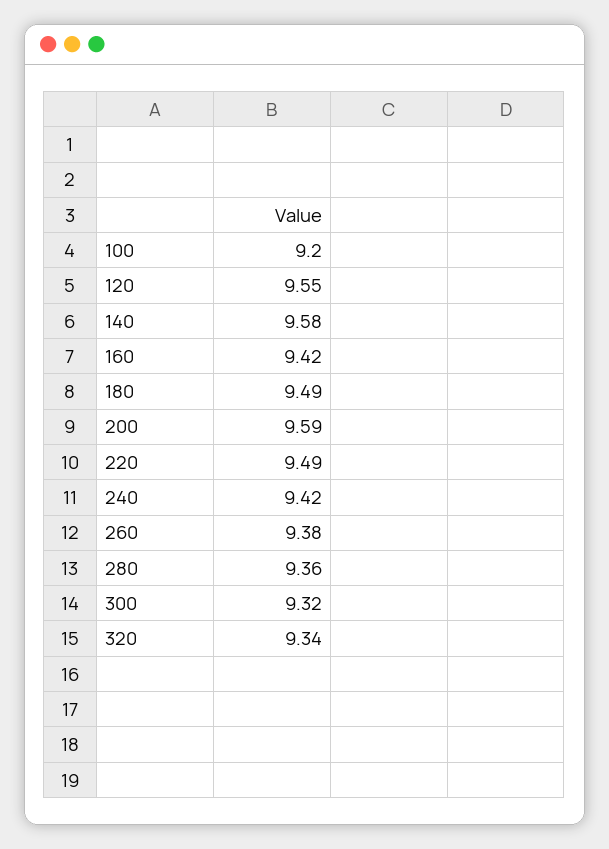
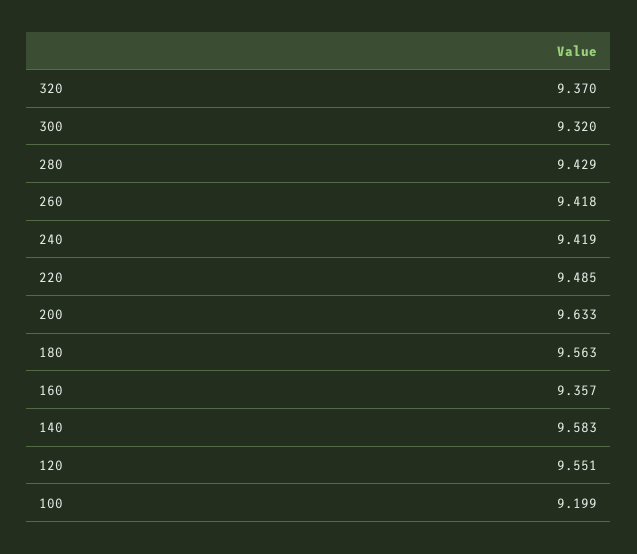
  {
    "100": 9.199,
    "120": 9.551,
    "140": 9.583,
-   "160": 9.42,
+   "160": 9.357,
-   "180": 9.49,
+   "180": 9.563,
-   "200": 9.59,
+   "200": 9.633,
    "220": 9.485,
    "240": 9.419,
-   "260": 9.38,
+   "260": 9.418,
-   "280": 9.36,
+   "280": 9.429,
    "300": 9.32,
-   "320": 9.34
+   "320": 9.37
  }

